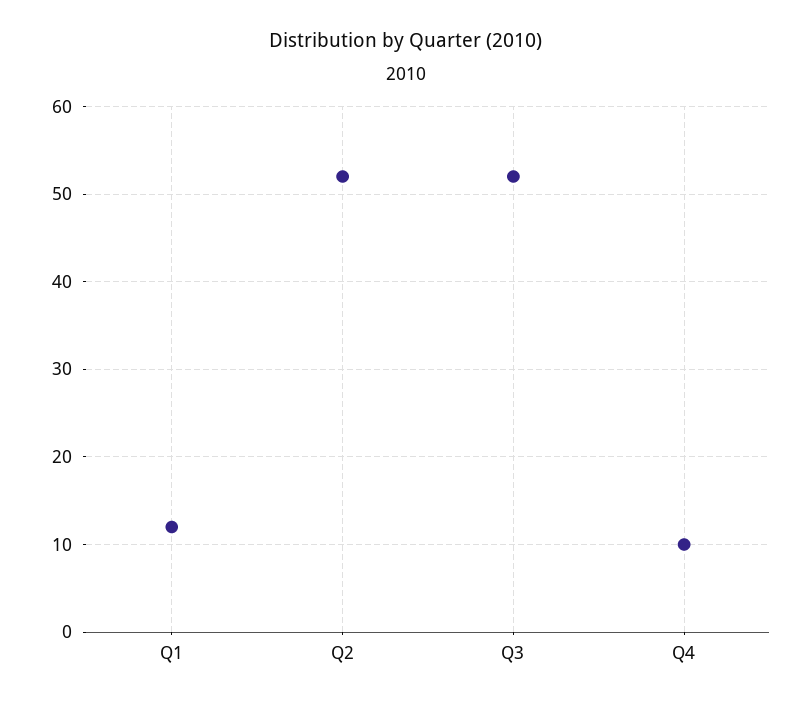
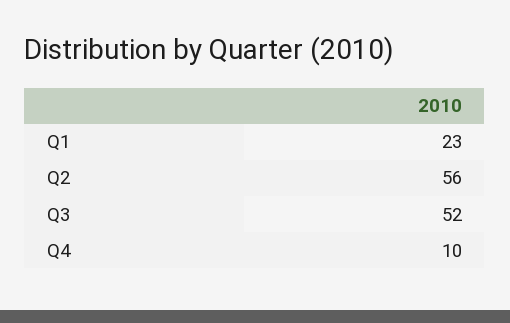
  {
-   "Q1": 12,
+   "Q1": 23,
-   "Q2": 52,
+   "Q2": 56,
    "Q3": 52,
    "Q4": 10
  }

